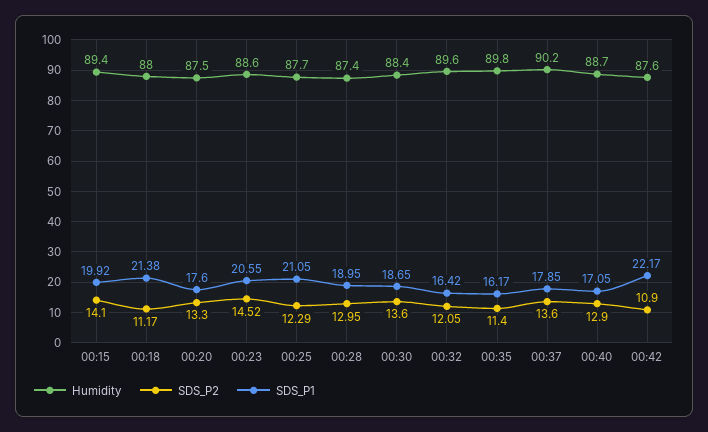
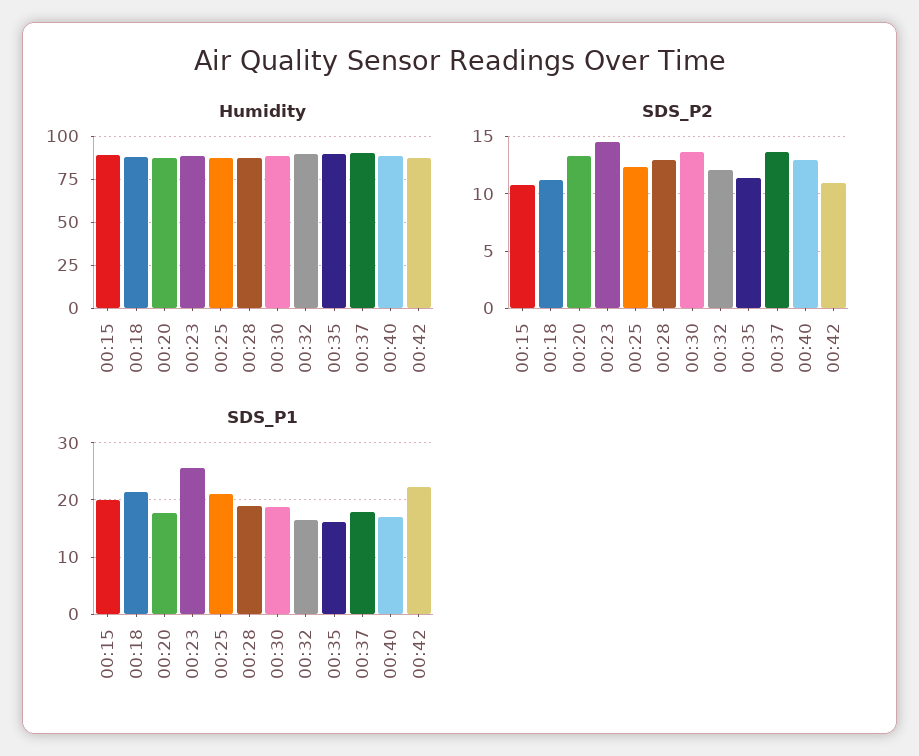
  {
    "Humidity": {
      "00:15": 89.4,
      "00:18": 88,
      "00:20": 87.5,
      "00:23": 88.6,
      "00:25": 87.7,
      "00:28": 87.4,
      "00:30": 88.4,
      "00:32": 89.6,
      "00:35": 89.8,
      "00:37": 90.2,
      "00:40": 88.7,
      "00:42": 87.6
    },
    "SDS_P2": {
-     "00:15": 14.1,
+     "00:15": 11,
      "00:18": 11.17,
      "00:20": 13.3,
      "00:23": 14.52,
      "00:25": 12.29,
      "00:28": 12.95,
      "00:30": 13.6,
      "00:32": 12.05,
      "00:35": 11.4,
      "00:37": 13.6,
      "00:40": 12.9,
      "00:42": 10.9
    },
    "SDS_P1": {
      "00:15": 19.92,
      "00:18": 21.38,
      "00:20": 17.6,
-     "00:23": 20.55,
+     "00:23": 26,
      "00:25": 21.05,
      "00:28": 18.95,
      "00:30": 18.65,
      "00:32": 16.42,
      "00:35": 16.17,
      "00:37": 17.85,
      "00:40": 17.05,
      "00:42": 22.17
    }
  }

